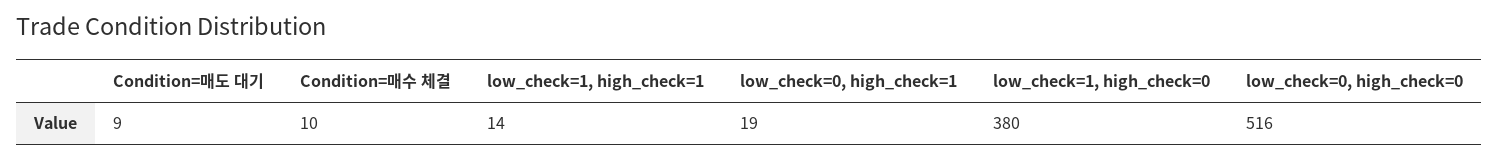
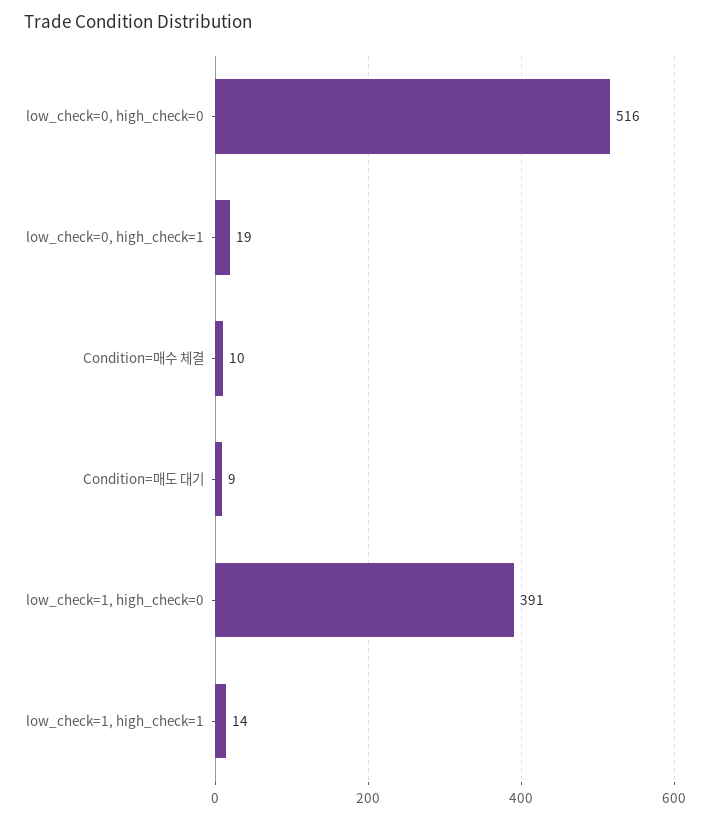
  {
    "Condition=매도 대기": 9,
    "Condition=매수 체결": 10,
    "low_check=1, high_check=1": 14,
    "low_check=0, high_check=1": 19,
-   "low_check=1, high_check=0": 380,
+   "low_check=1, high_check=0": 391,
    "low_check=0, high_check=0": 516
  }

